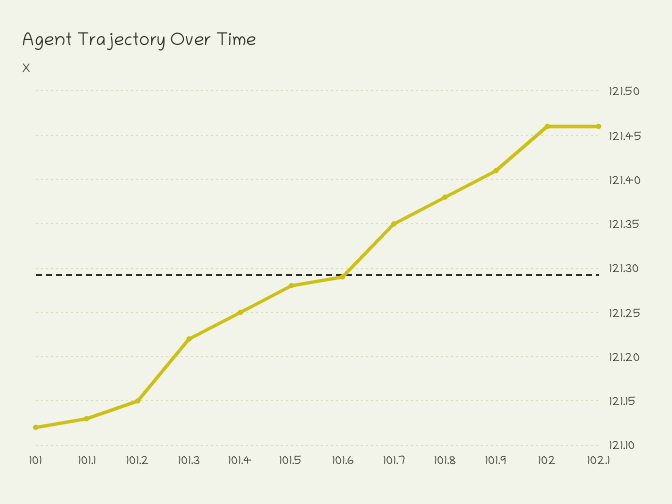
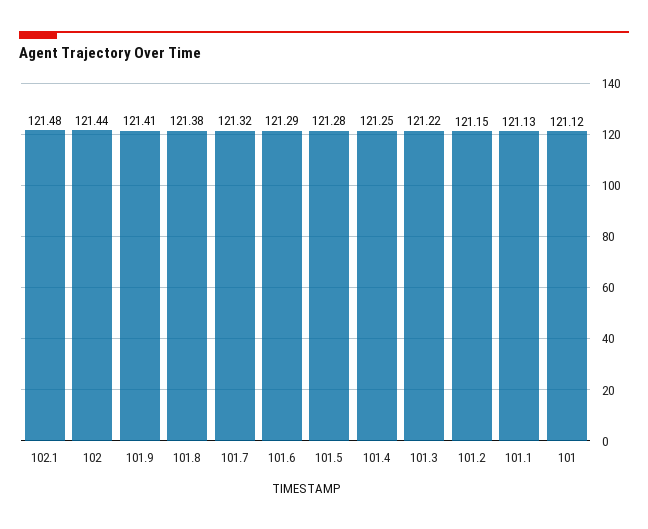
  {
    "101": 121.12,
    "101.1": 121.13,
    "101.2": 121.15,
    "101.3": 121.22,
    "101.4": 121.25,
    "101.5": 121.28,
    "101.6": 121.29,
-   "101.7": 121.35,
+   "101.7": 121.32,
    "101.8": 121.38,
    "101.9": 121.41,
-   "102": 121.46,
+   "102": 121.44,
-   "102.1": 121.46
+   "102.1": 121.48
  }

